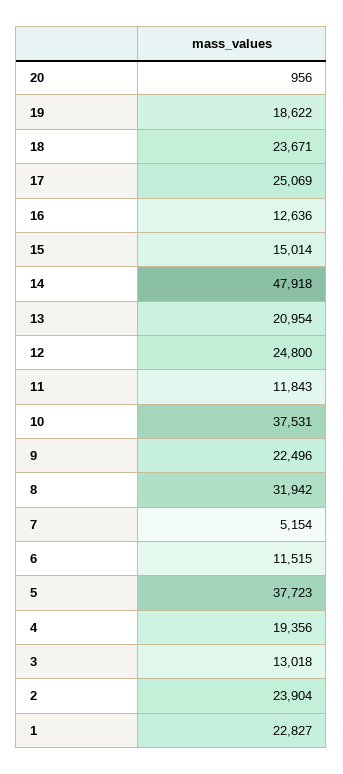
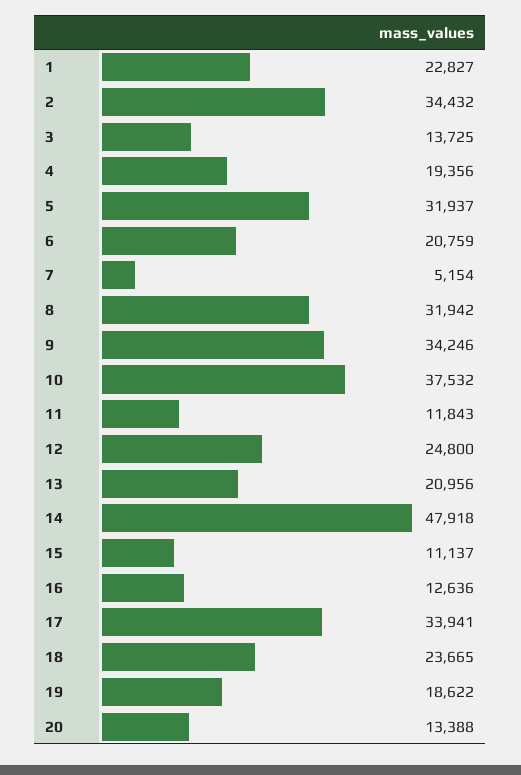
  {
-   "20": 956,
+   "20": 13388,
    "19": 18622,
-   "18": 23671,
+   "18": 23665,
-   "17": 25069,
+   "17": 33941,
    "16": 12636,
-   "15": 15014,
+   "15": 11137,
    "14": 47918,
-   "13": 20954,
+   "13": 20956,
    "12": 24800,
    "11": 11843,
-   "10": 37531,
+   "10": 37532,
-   "9": 22496,
+   "9": 34246,
    "8": 31942,
    "7": 5154,
-   "6": 11515,
+   "6": 20759,
-   "5": 37723,
+   "5": 31937,
    "4": 19356,
-   "3": 13018,
+   "3": 13725,
-   "2": 23904,
+   "2": 34432,
    "1": 22827
  }

